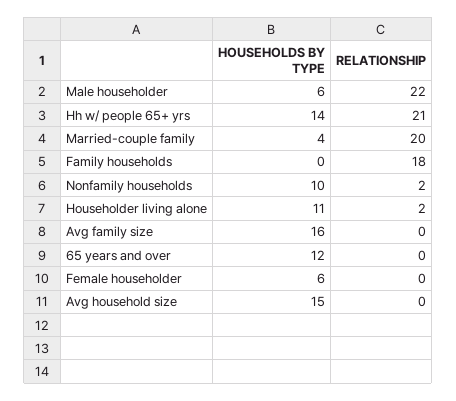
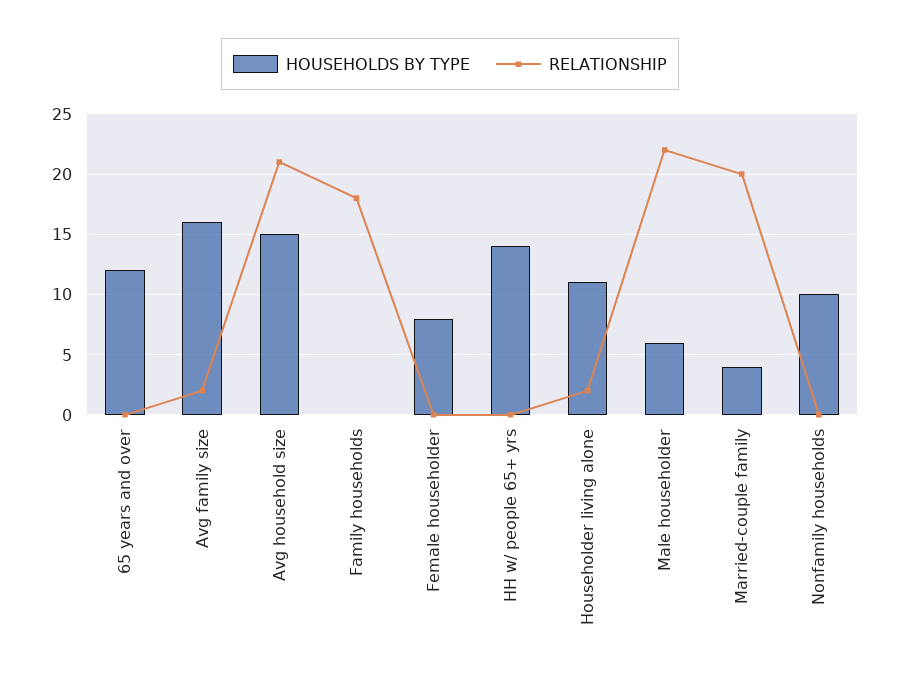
  {
    "HOUSEHOLDS BY TYPE": {
      "Male householder": 6,
      "Hh w/ people 65+ yrs": 14,
      "Married-couple family": 4,
      "Family households": 0,
      "Nonfamily households": 10,
      "Householder living alone": 11,
      "Avg family size": 16,
      "65 years and over": 12,
-     "Female householder": 6,
+     "Female householder": 8,
      "Avg household size": 15
    },
    "RELATIONSHIP": {
      "Male householder": 22,
-     "Hh w/ people 65+ yrs": 21,
+     "Hh w/ people 65+ yrs": 0,
      "Married-couple family": 20,
      "Family households": 18,
-     "Nonfamily households": 2,
+     "Nonfamily households": 0,
      "Householder living alone": 2,
-     "Avg family size": 0,
+     "Avg family size": 2,
      "65 years and over": 0,
      "Female householder": 0,
-     "Avg household size": 0
+     "Avg household size": 21
    }
  }

